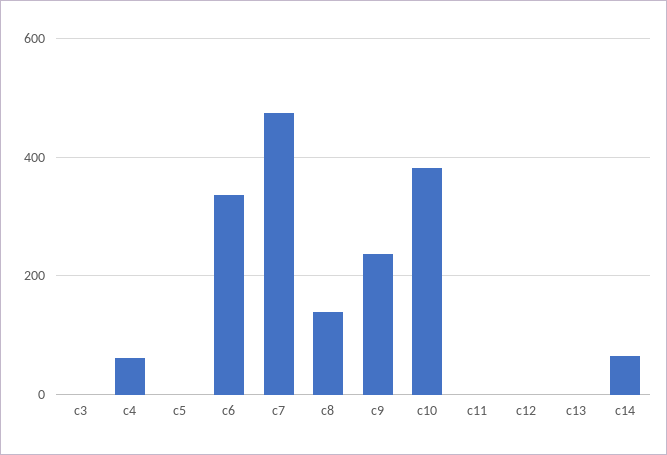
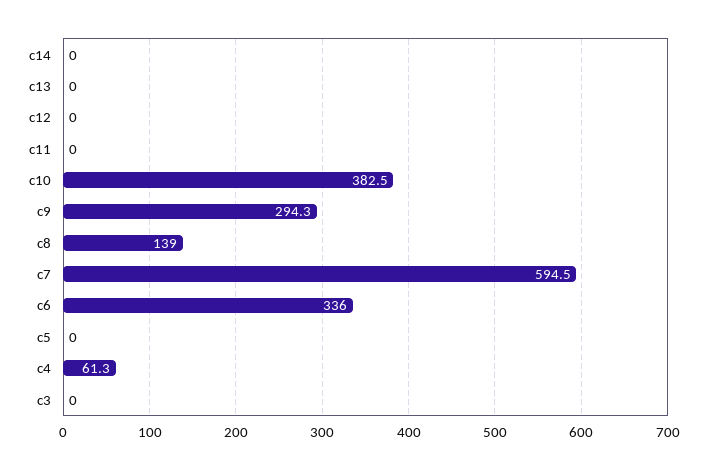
  {
    "c3": 0,
    "c4": 61.3,
    "c5": 0,
    "c6": 336,
-   "c7": 480,
+   "c7": 594.5,
    "c8": 139,
-   "c9": 240,
+   "c9": 294.3,
    "c10": 382.5,
    "c11": 0,
    "c12": 0,
    "c13": 0,
-   "c14": 60
+   "c14": 0
  }

